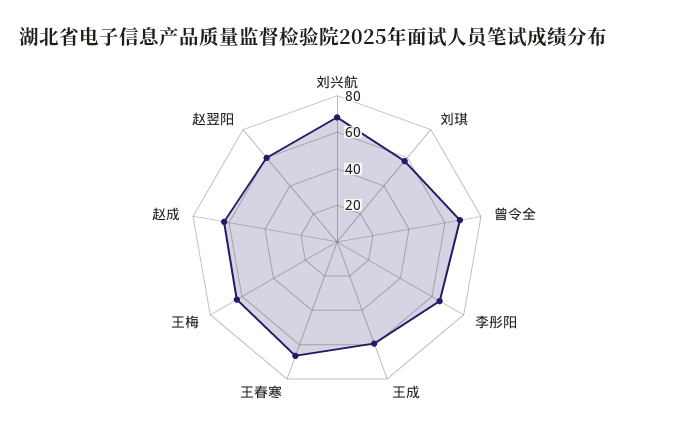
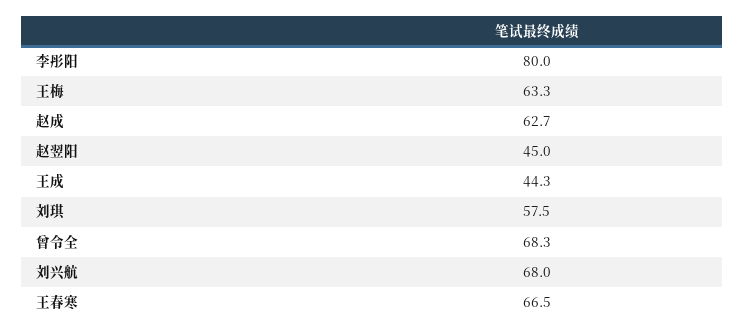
  {
    "刘兴航": 68,
    "刘琪": 57.5,
    "曾令全": 68.3,
-   "李彤阳": 65,
+   "李彤阳": 80,
-   "王成": 60,
+   "王成": 44.3,
    "王春寒": 66.5,
    "王梅": 63.3,
    "赵成": 62.7,
-   "赵翌阳": 60
+   "赵翌阳": 45
  }

